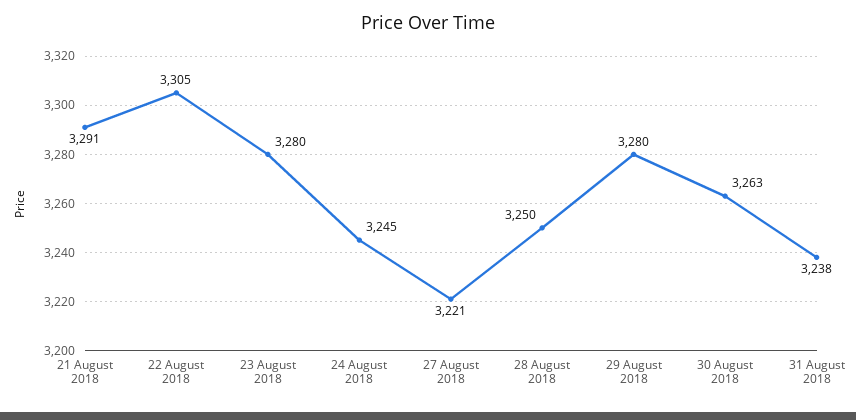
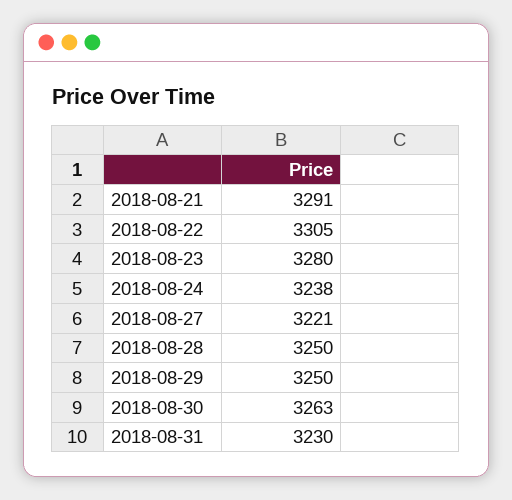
  {
    "21 August 2018": 3291,
    "22 August 2018": 3305,
    "23 August 2018": 3280,
-   "24 August 2018": 3245,
+   "24 August 2018": 3238,
    "27 August 2018": 3221,
    "28 August 2018": 3250,
-   "29 August 2018": 3280,
+   "29 August 2018": 3250,
    "30 August 2018": 3263,
-   "31 August 2018": 3238
+   "31 August 2018": 3230
  }

